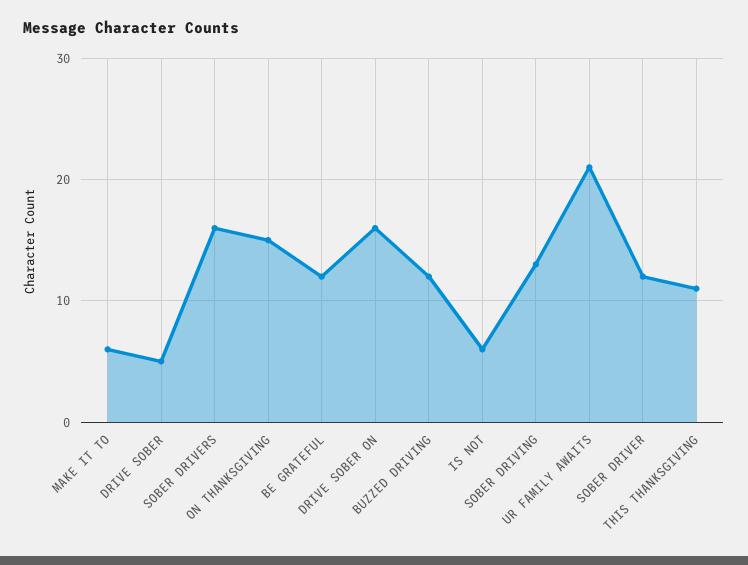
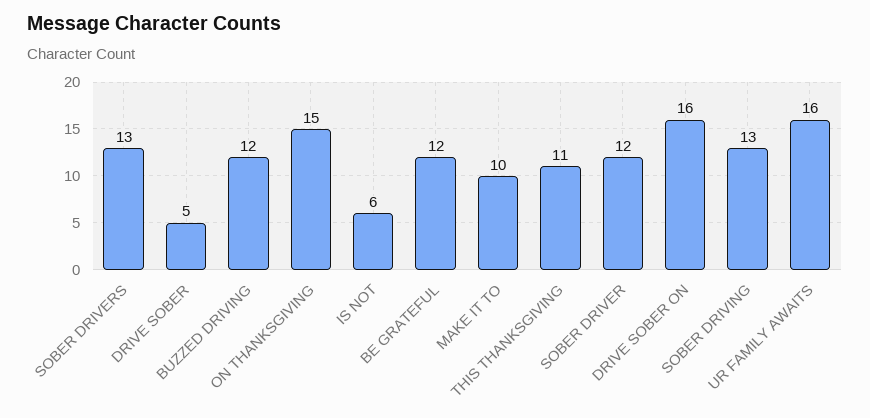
  {
-   "MAKE IT TO": 6,
+   "MAKE IT TO": 10,
    "DRIVE SOBER": 5,
-   "SOBER DRIVERS": 16,
+   "SOBER DRIVERS": 13,
    "ON THANKSGIVING": 15,
    "BE GRATEFUL": 12,
    "DRIVE SOBER ON": 16,
    "BUZZED DRIVING": 12,
    "IS NOT": 6,
    "SOBER DRIVING": 13,
-   "UR FAMILY AWAITS": 21,
+   "UR FAMILY AWAITS": 16,
    "SOBER DRIVER": 12,
    "THIS THANKSGIVING": 11
  }

